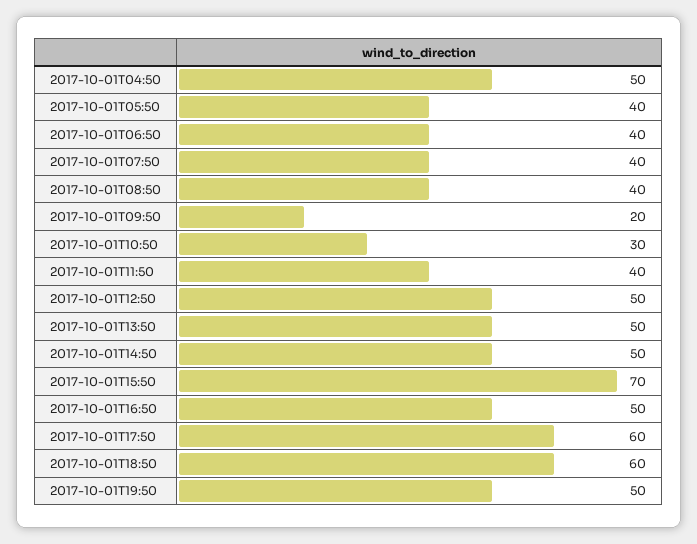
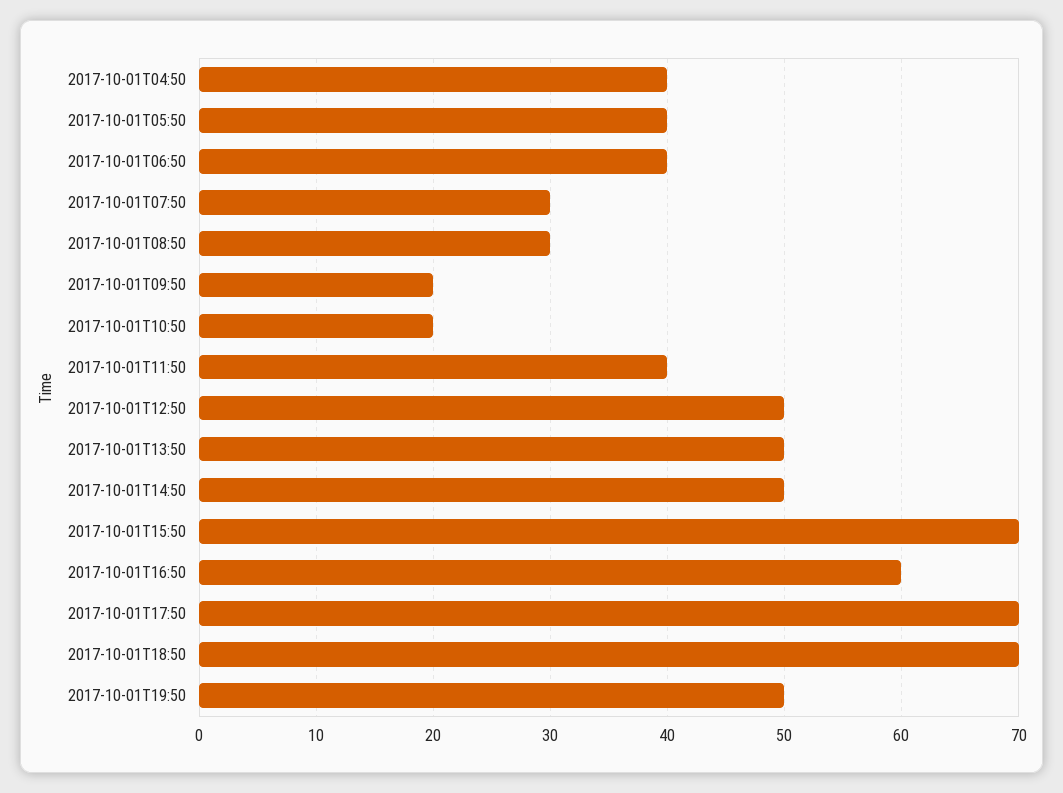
  {
-   "2017-10-01T04:50": 50,
+   "2017-10-01T04:50": 40,
    "2017-10-01T05:50": 40,
    "2017-10-01T06:50": 40,
-   "2017-10-01T07:50": 40,
+   "2017-10-01T07:50": 30,
-   "2017-10-01T08:50": 40,
+   "2017-10-01T08:50": 30,
    "2017-10-01T09:50": 20,
-   "2017-10-01T10:50": 30,
+   "2017-10-01T10:50": 20,
    "2017-10-01T11:50": 40,
    "2017-10-01T12:50": 50,
    "2017-10-01T13:50": 50,
    "2017-10-01T14:50": 50,
    "2017-10-01T15:50": 70,
-   "2017-10-01T16:50": 50,
+   "2017-10-01T16:50": 60,
-   "2017-10-01T17:50": 60,
+   "2017-10-01T17:50": 70,
-   "2017-10-01T18:50": 60,
+   "2017-10-01T18:50": 70,
    "2017-10-01T19:50": 50
  }

